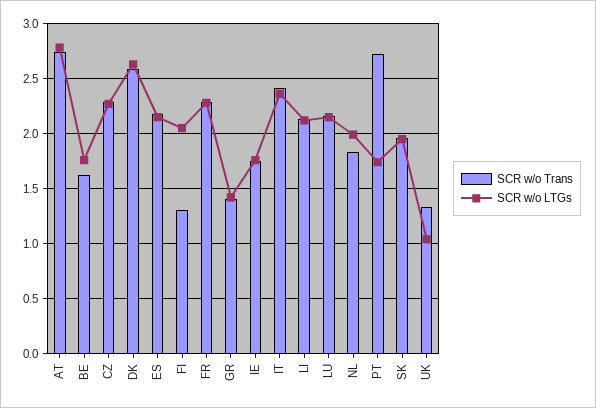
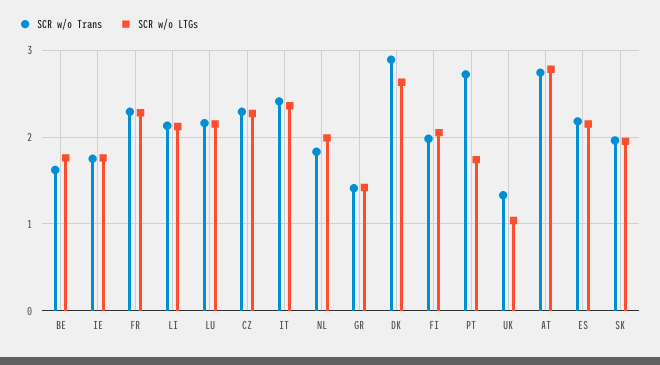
  {
    "SCR w/o Trans": {
      "AT": 2.7,
      "BE": 1.6,
      "CZ": 2.3,
-     "DK": 2.6,
+     "DK": 2.9,
      "ES": 2.2,
-     "FI": 1.3,
+     "FI": 2,
      "FR": 2.3,
      "GR": 1.4,
      "IE": 1.8,
      "IT": 2.4,
      "LI": 2.1,
      "LU": 2.2,
      "NL": 1.8,
      "PT": 2.7,
      "SK": 2,
      "UK": 1.3
    },
    "SCR w/o LTGs": {
      "AT": 2.8,
      "BE": 1.8,
      "CZ": 2.3,
      "DK": 2.6,
      "ES": 2.2,
      "FI": 2.1,
      "FR": 2.3,
      "GR": 1.4,
      "IE": 1.8,
      "IT": 2.4,
      "LI": 2.1,
      "LU": 2.2,
      "NL": 2,
      "PT": 1.7,
      "SK": 2,
      "UK": 1
    }
  }

